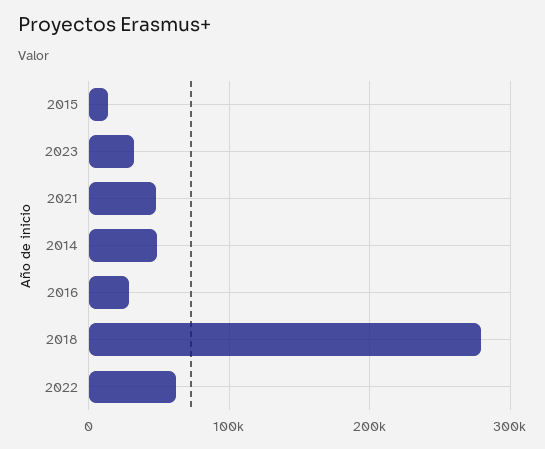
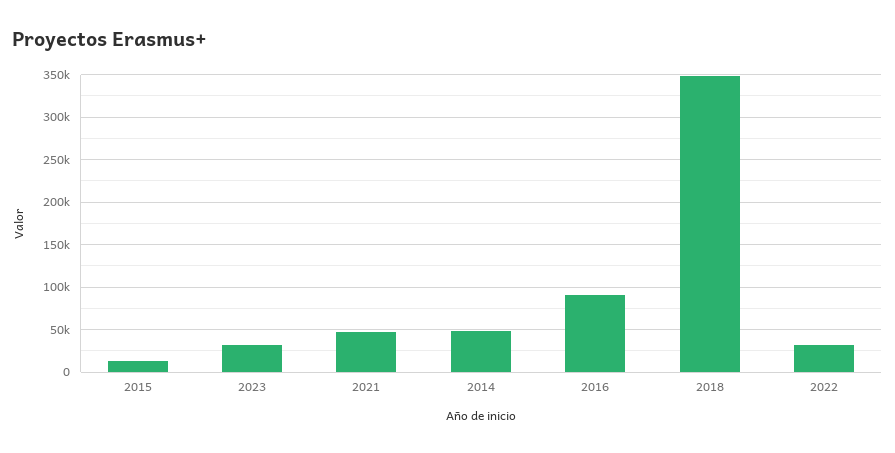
  {
    "2015": 10000,
    "2023": 30000,
    "2021": 50000,
    "2014": 50000,
-   "2016": 30000,
+   "2016": 90000,
-   "2018": 280000,
+   "2018": 350000,
-   "2022": 60000
+   "2022": 30000
  }

